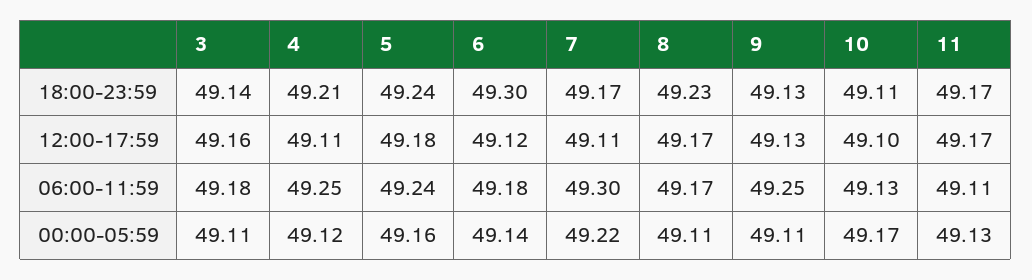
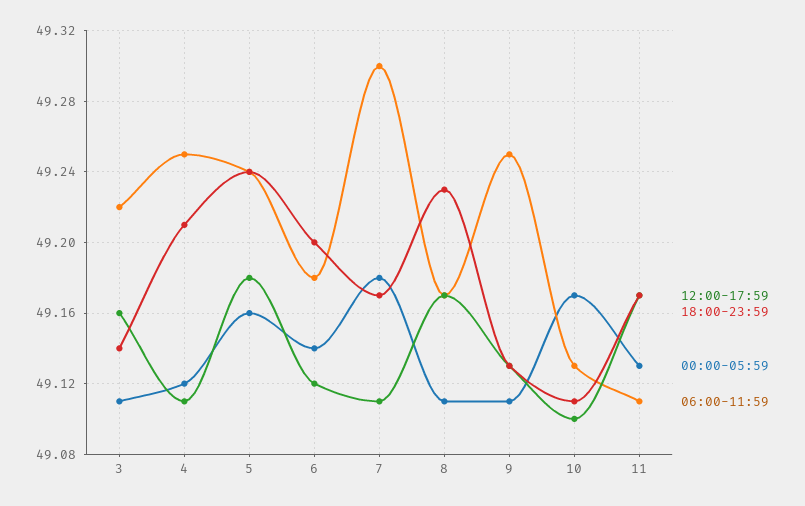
  {
    "18:00-23:59": {
      "3": 49.14,
      "4": 49.21,
      "5": 49.24,
-     "6": 49.3,
+     "6": 49.2,
      "7": 49.17,
      "8": 49.23,
      "9": 49.13,
      "10": 49.11,
      "11": 49.17
    },
    "12:00-17:59": {
      "3": 49.16,
      "4": 49.11,
      "5": 49.18,
      "6": 49.12,
      "7": 49.11,
      "8": 49.17,
      "9": 49.13,
      "10": 49.1,
      "11": 49.17
    },
    "06:00-11:59": {
-     "3": 49.18,
+     "3": 49.22,
      "4": 49.25,
      "5": 49.24,
      "6": 49.18,
      "7": 49.3,
      "8": 49.17,
      "9": 49.25,
      "10": 49.13,
      "11": 49.11
    },
    "00:00-05:59": {
      "3": 49.11,
      "4": 49.12,
      "5": 49.16,
      "6": 49.14,
-     "7": 49.22,
+     "7": 49.18,
      "8": 49.11,
      "9": 49.11,
      "10": 49.17,
      "11": 49.13
    }
  }

